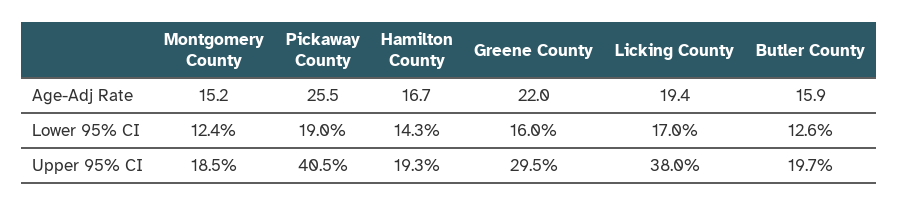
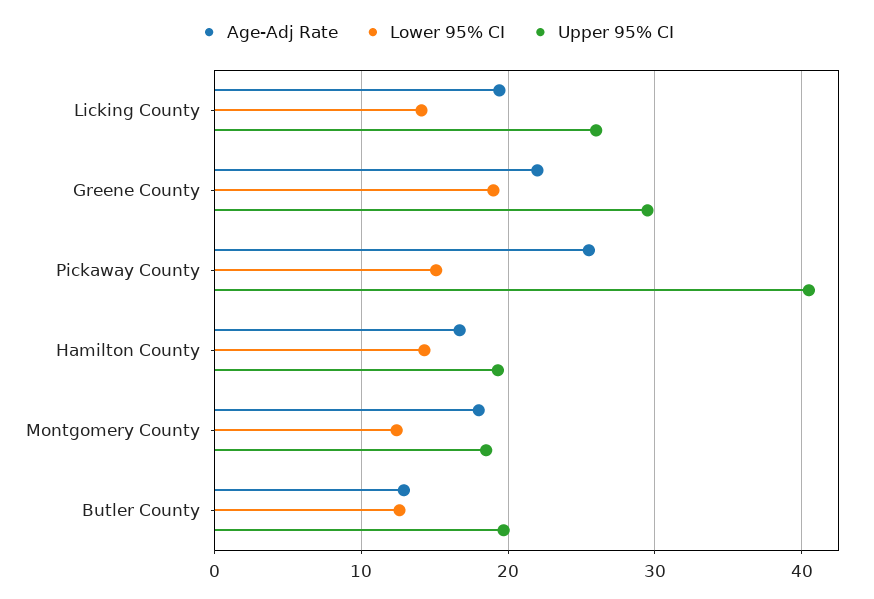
  {
    "Age-Adj Rate": {
-     "Montgomery County": 15.2,
+     "Montgomery County": 18,
      "Pickaway County": 25.5,
      "Hamilton County": 16.7,
      "Greene County": 22,
      "Licking County": 19.4,
-     "Butler County": 15.9
+     "Butler County": 13
    },
    "Lower 95% CI": {
      "Montgomery County": 12.4,
-     "Pickaway County": 19,
+     "Pickaway County": 15,
      "Hamilton County": 14.3,
-     "Greene County": 16,
+     "Greene County": 19,
-     "Licking County": 17,
+     "Licking County": 14,
      "Butler County": 12.6
    },
    "Upper 95% CI": {
      "Montgomery County": 18.5,
      "Pickaway County": 40.5,
      "Hamilton County": 19.3,
      "Greene County": 29.5,
-     "Licking County": 38,
+     "Licking County": 26,
      "Butler County": 19.7
    }
  }

